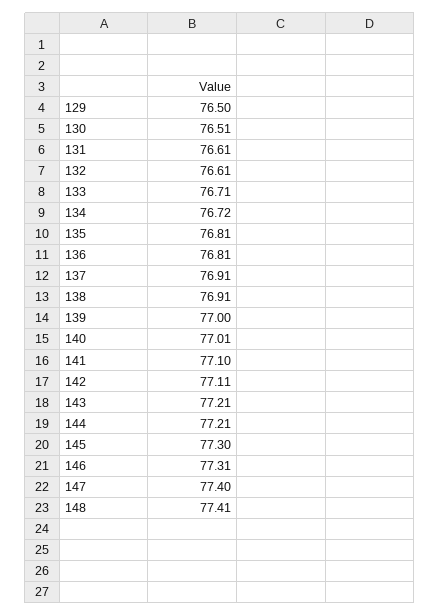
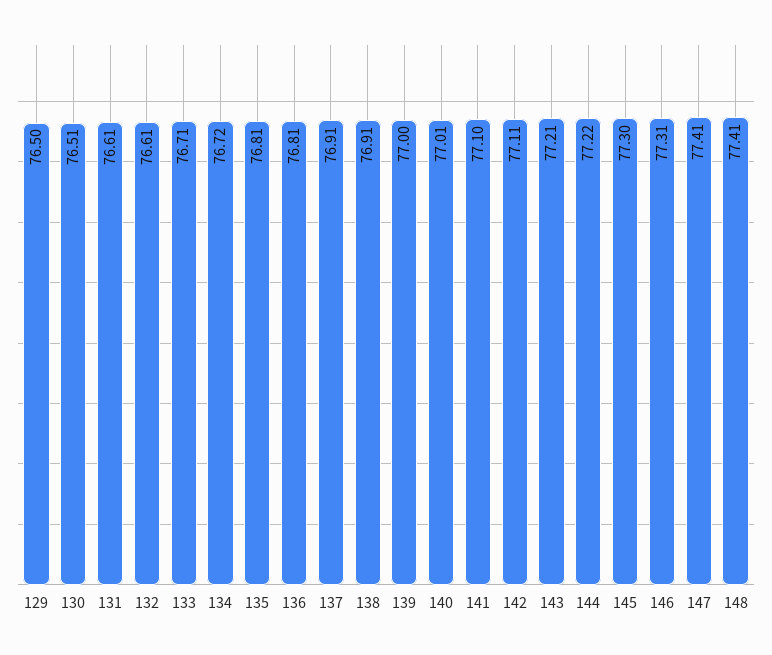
  {
    "129": 76.5,
    "130": 76.51,
    "131": 76.61,
    "132": 76.61,
    "133": 76.71,
    "134": 76.72,
    "135": 76.81,
    "136": 76.81,
    "137": 76.91,
    "138": 76.91,
    "139": 77,
    "140": 77.01,
    "141": 77.1,
    "142": 77.11,
    "143": 77.21,
-   "144": 77.21,
+   "144": 77.22,
    "145": 77.3,
    "146": 77.31,
-   "147": 77.4,
+   "147": 77.41,
    "148": 77.41
  }

